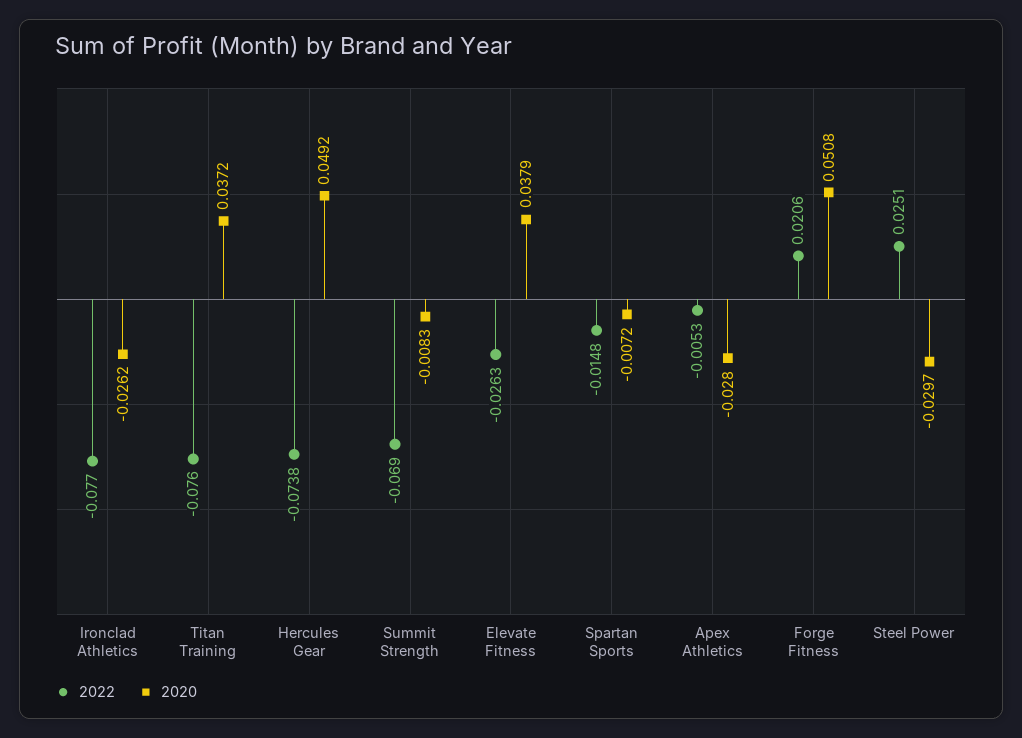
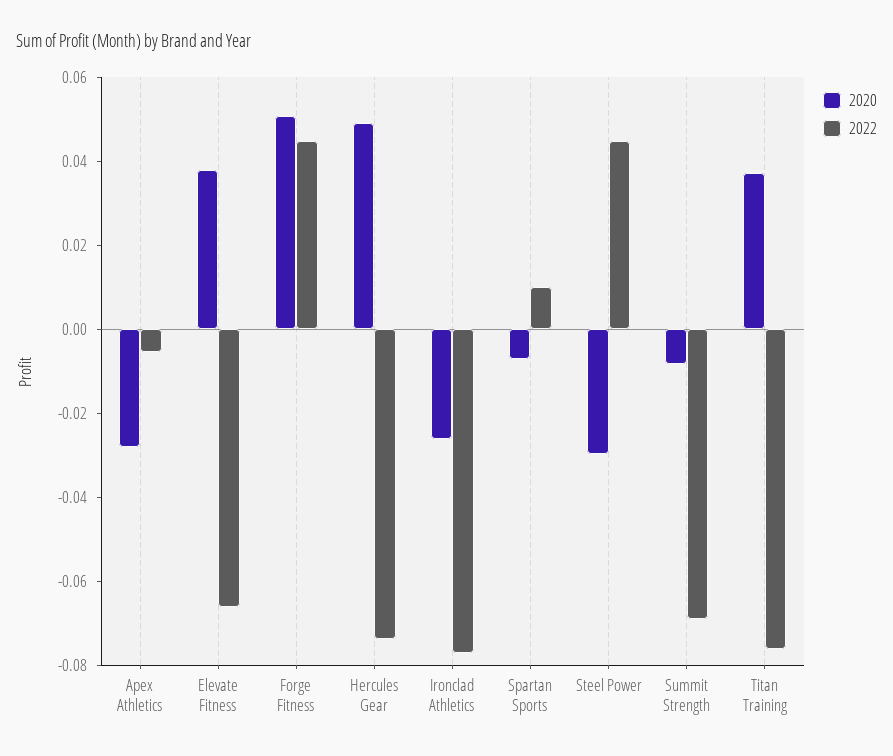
  {
    "2022": {
      "Ironclad Athletics": -0.077,
      "Titan Training": -0.076,
      "Hercules Gear": -0.0738,
      "Summit Strength": -0.069,
-     "Elevate Fitness": -0.0263,
+     "Elevate Fitness": -0.065,
-     "Spartan Sports": -0.0148,
+     "Spartan Sports": 0.01,
      "Apex Athletics": -0.0053,
-     "Forge Fitness": 0.0206,
+     "Forge Fitness": 0.045,
-     "Steel Power": 0.0251
+     "Steel Power": 0.045
    },
    "2020": {
      "Ironclad Athletics": -0.0262,
      "Titan Training": 0.0372,
      "Hercules Gear": 0.0492,
      "Summit Strength": -0.0083,
      "Elevate Fitness": 0.0379,
      "Spartan Sports": -0.0072,
      "Apex Athletics": -0.028,
      "Forge Fitness": 0.0508,
      "Steel Power": -0.0297
    }
  }

